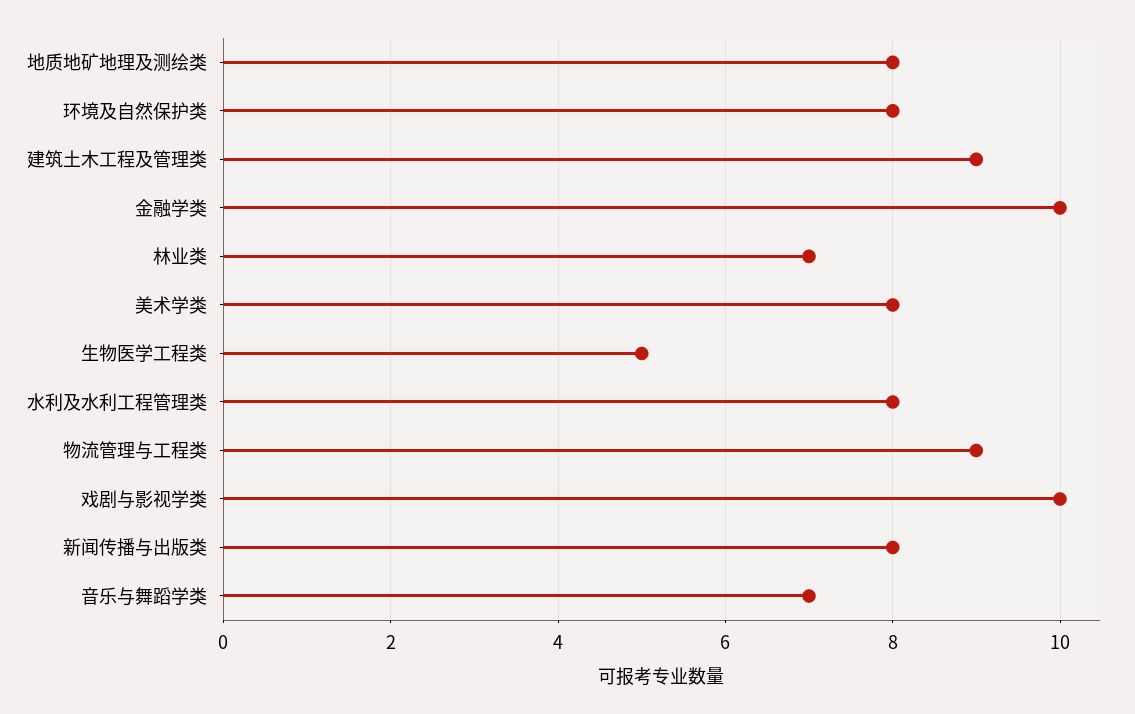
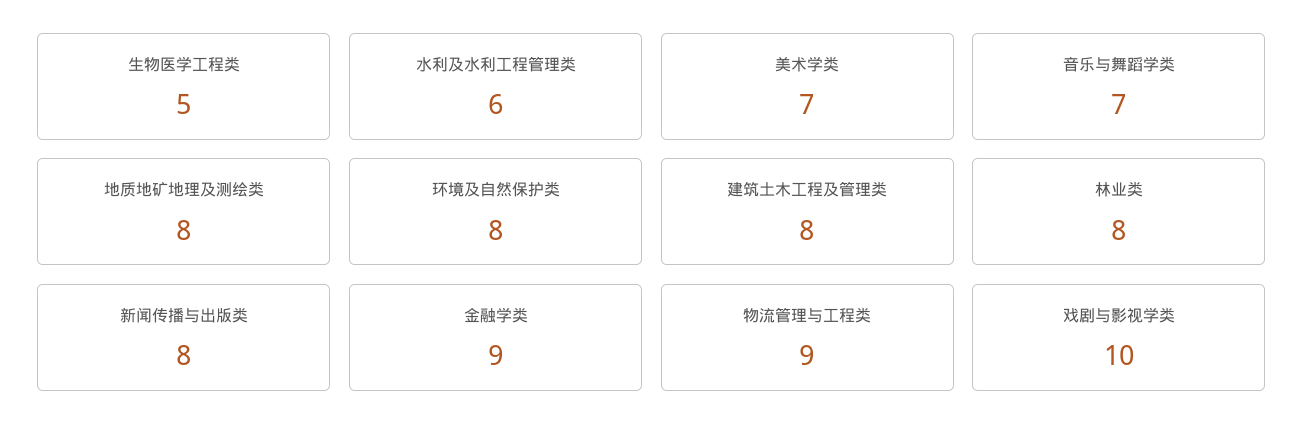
  {
    "地质地矿地理及测绘类": 8,
    "环境及自然保护类": 8,
-   "建筑土木工程及管理类": 9,
+   "建筑土木工程及管理类": 8,
-   "金融学类": 10,
+   "金融学类": 9,
-   "林业类": 7,
+   "林业类": 8,
-   "美术学类": 8,
+   "美术学类": 7,
    "生物医学工程类": 5,
-   "水利及水利工程管理类": 8,
+   "水利及水利工程管理类": 6,
    "物流管理与工程类": 9,
    "戏剧与影视学类": 10,
    "新闻传播与出版类": 8,
    "音乐与舞蹈学类": 7
  }

